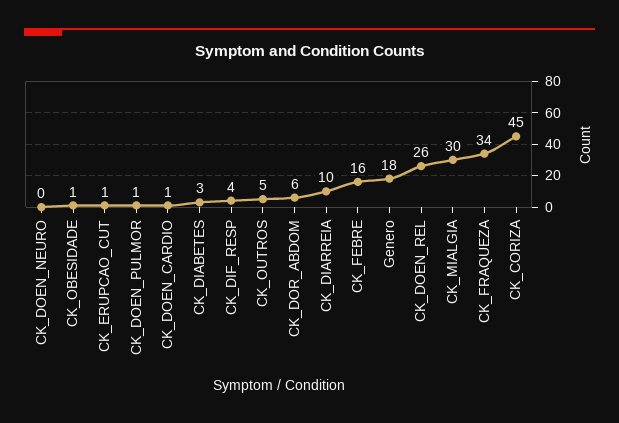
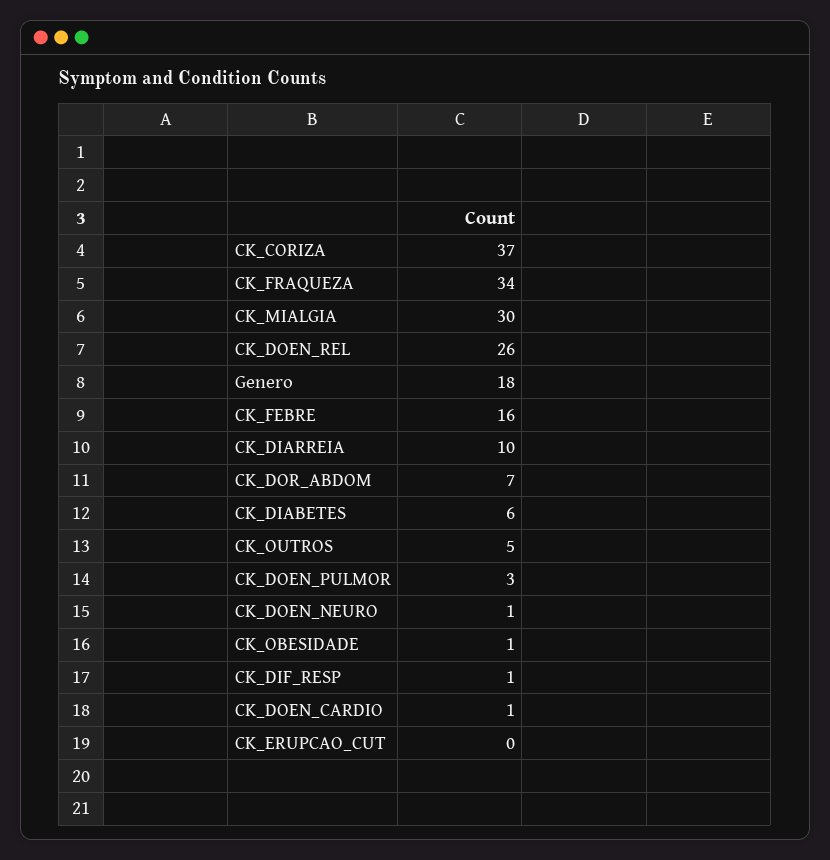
  {
-   "CK_DOEN_NEURO": 0,
+   "CK_DOEN_NEURO": 1,
    "CK_OBESIDADE": 1,
-   "CK_ERUPCAO_CUT": 1,
+   "CK_ERUPCAO_CUT": 0,
-   "CK_DOEN_PULMOR": 1,
+   "CK_DOEN_PULMOR": 3,
    "CK_DOEN_CARDIO": 1,
-   "CK_DIABETES": 3,
+   "CK_DIABETES": 6,
-   "CK_DIF_RESP": 4,
+   "CK_DIF_RESP": 1,
    "CK_OUTROS": 5,
-   "CK_DOR_ABDOM": 6,
+   "CK_DOR_ABDOM": 7,
    "CK_DIARREIA": 10,
    "CK_FEBRE": 16,
    "Genero": 18,
    "CK_DOEN_REL": 26,
    "CK_MIALGIA": 30,
    "CK_FRAQUEZA": 34,
-   "CK_CORIZA": 45
+   "CK_CORIZA": 37
  }

